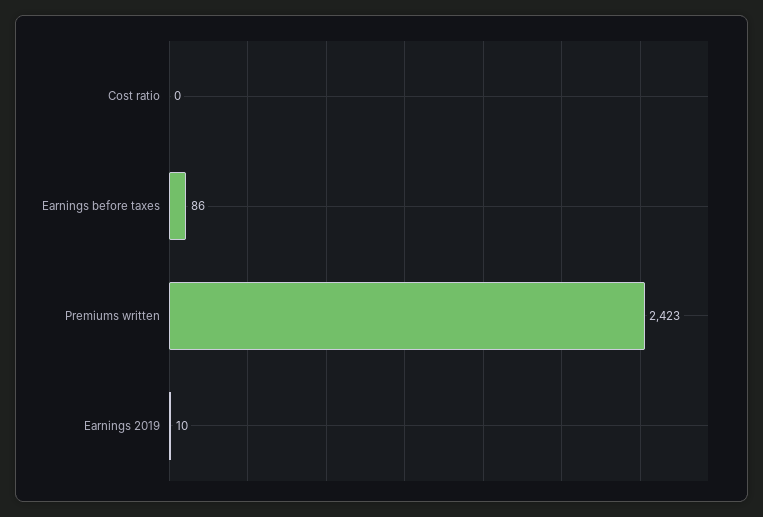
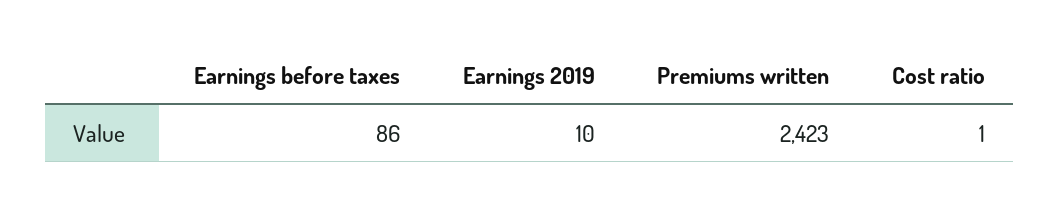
  {
-   "Cost ratio": 0,
+   "Cost ratio": 1,
    "Earnings before taxes": 86,
    "Premiums written": 2423,
    "Earnings 2019": 10
  }

